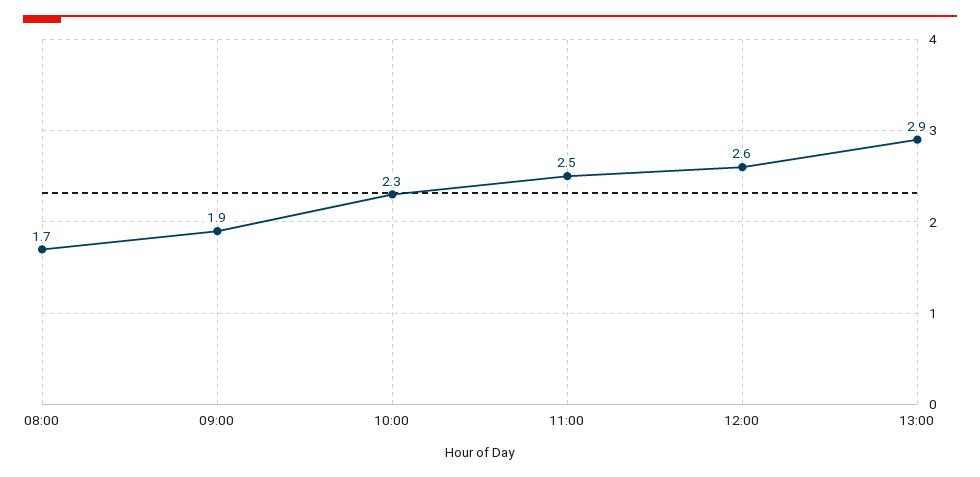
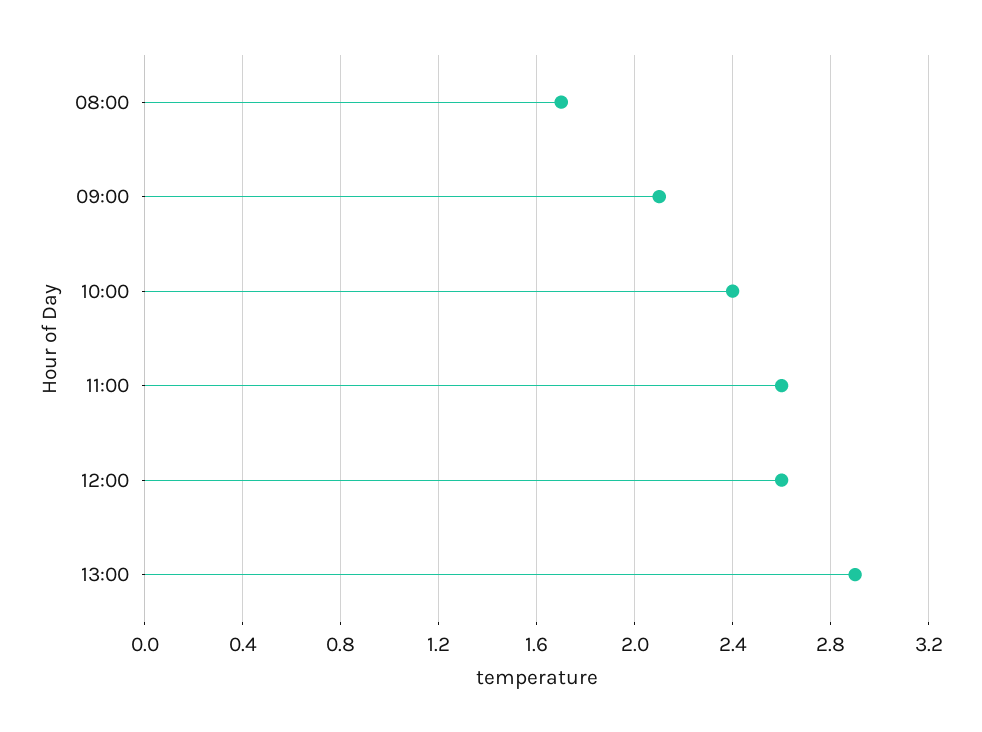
  {
    "08:00": 1.7,
-   "09:00": 1.9,
+   "09:00": 2.1,
-   "10:00": 2.3,
+   "10:00": 2.4,
-   "11:00": 2.5,
+   "11:00": 2.6,
    "12:00": 2.6,
    "13:00": 2.9
  }

